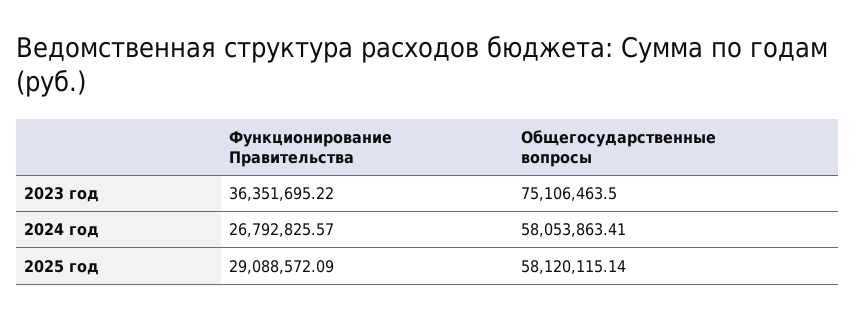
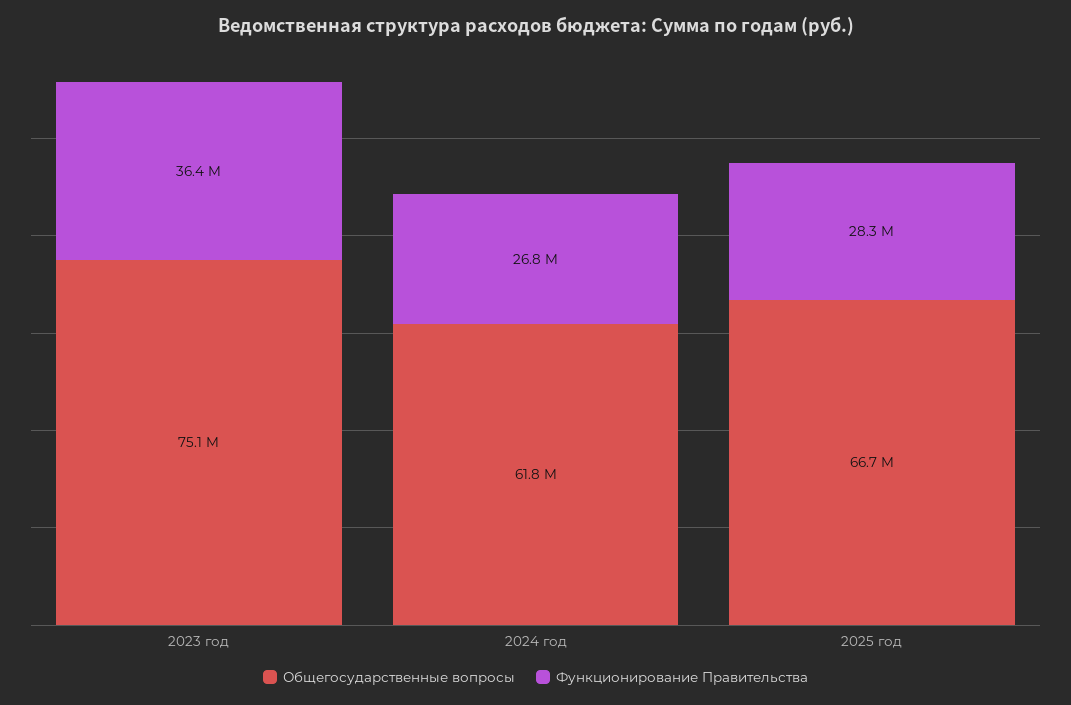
  {
    "Функционирование Правительства": {
      "2023 год": 36351695.22,
      "2024 год": 26792825.57,
-     "2025 год": 29088572.09
+     "2025 год": 28300000
    },
    "Общегосударственные вопросы": {
      "2023 год": 75106463.5,
-     "2024 год": 58053863.41,
+     "2024 год": 61800000,
-     "2025 год": 58120115.14
+     "2025 год": 66700000
    }
  }

